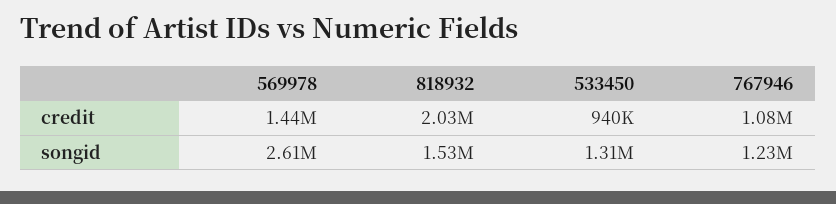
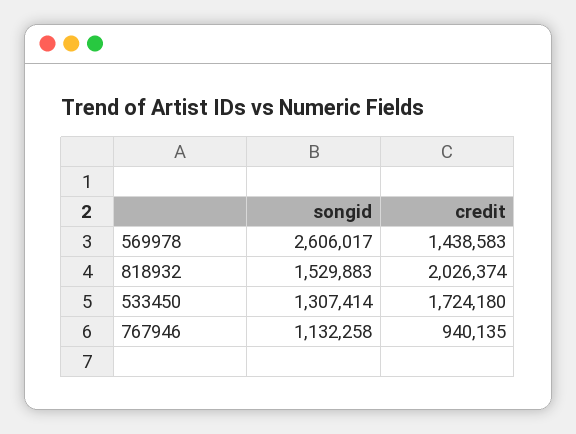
  {
    "569978": {
      "credit": 1438583,
      "songid": 2606017
    },
    "818932": {
      "credit": 2026374,
      "songid": 1529883
    },
    "533450": {
-     "credit": 940000,
+     "credit": 1724180,
      "songid": 1307414
    },
    "767946": {
-     "credit": 1080000,
+     "credit": 940135,
-     "songid": 1230000
+     "songid": 1132258
    }
  }

